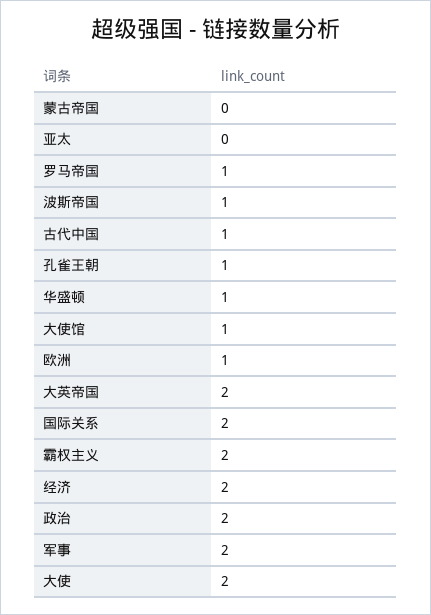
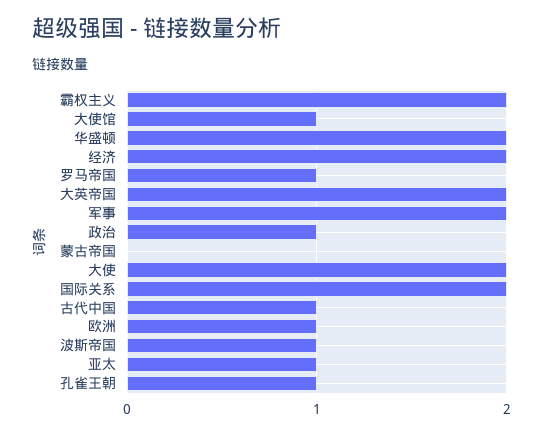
  {
    "蒙古帝国": 0,
-   "亚太": 0,
+   "亚太": 1,
    "罗马帝国": 1,
    "波斯帝国": 1,
    "古代中国": 1,
    "孔雀王朝": 1,
-   "华盛顿": 1,
+   "华盛顿": 2,
    "大使馆": 1,
    "欧洲": 1,
    "大英帝国": 2,
    "国际关系": 2,
    "霸权主义": 2,
    "经济": 2,
-   "政治": 2,
+   "政治": 1,
    "军事": 2,
    "大使": 2
  }

